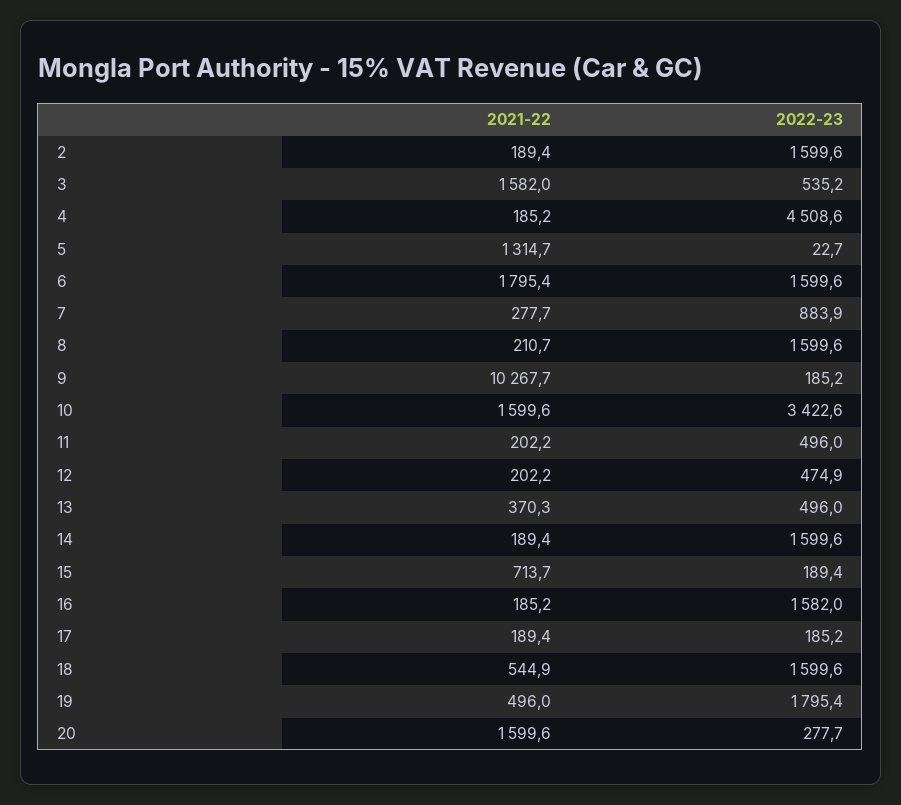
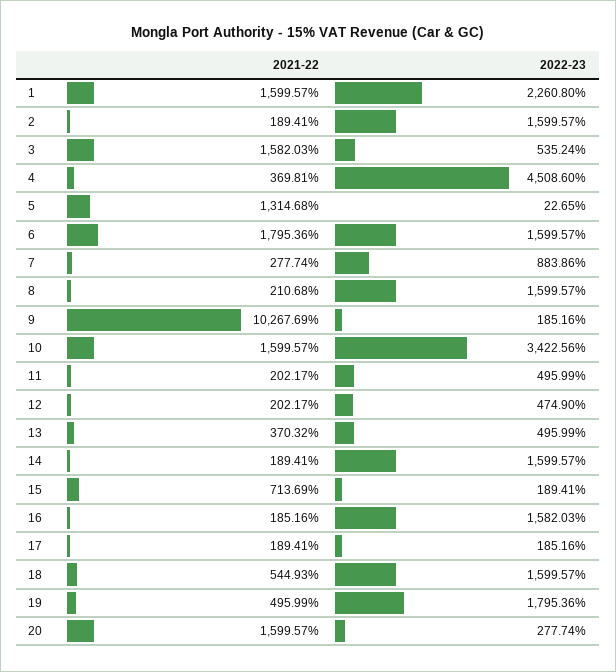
  {
    "2021-22": {
      "2": 189.41,
      "3": 1582.03,
-     "4": 185.2,
+     "4": 369.81,
      "5": 1314.68,
      "6": 1795.36,
      "7": 277.74,
      "8": 210.68,
      "9": 10267.69,
      "10": 1599.57,
      "11": 202.17,
      "12": 202.17,
      "13": 370.32,
      "14": 189.41,
      "15": 713.69,
      "16": 185.16,
      "17": 189.41,
      "18": 544.93,
      "19": 495.99,
-     "20": 1599.57
+     "20": 1599.57,
+     "1": 1599.57
    },
    "2022-23": {
      "2": 1599.57,
      "3": 535.24,
      "4": 4508.6,
      "5": 22.65,
      "6": 1599.57,
      "7": 883.86,
      "8": 1599.57,
      "9": 185.16,
      "10": 3422.56,
      "11": 495.99,
      "12": 474.9,
      "13": 495.99,
      "14": 1599.57,
      "15": 189.41,
      "16": 1582.03,
      "17": 185.16,
      "18": 1599.57,
      "19": 1795.36,
-     "20": 277.74
+     "20": 277.74,
+     "1": 2260.8
    }
  }

